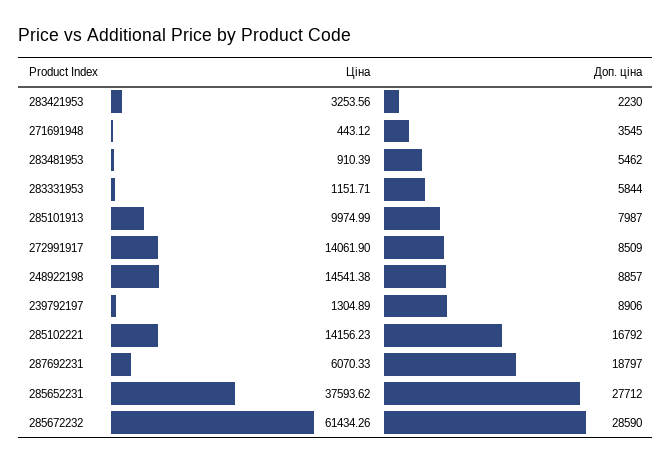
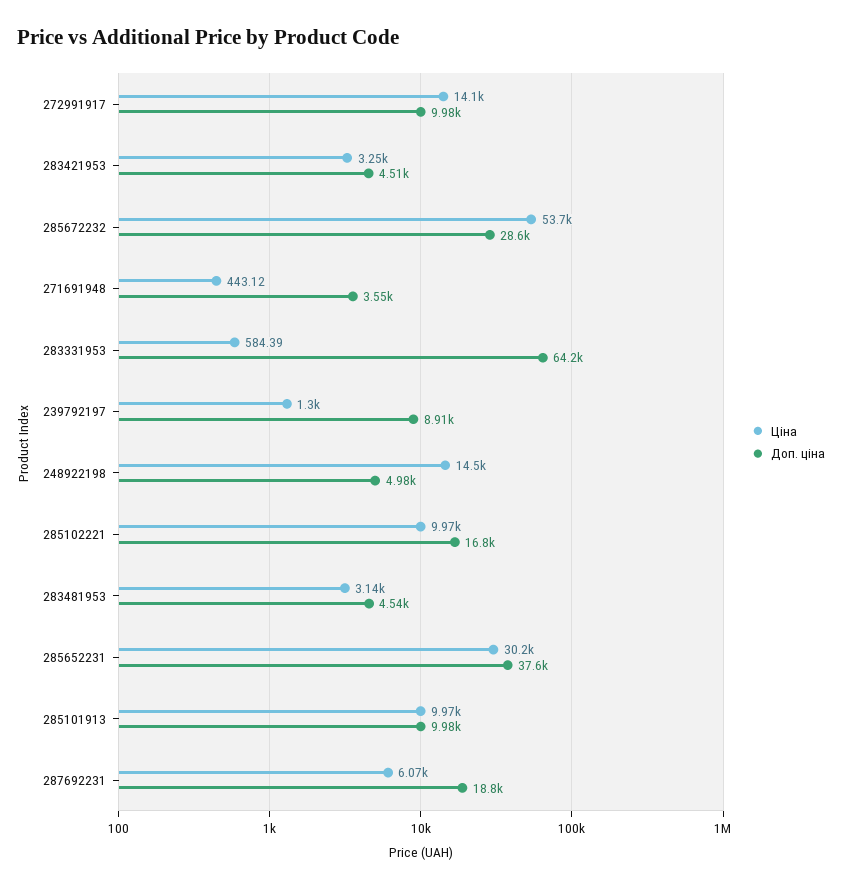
  {
    "Ціна": {
      "283421953": 3253.56,
      "271691948": 443.12,
-     "283481953": 910.39,
+     "283481953": 3140,
-     "283331953": 1151.71,
+     "283331953": 584.39,
      "285101913": 9974.99,
      "272991917": 14061.9,
      "248922198": 14541.38,
      "239792197": 1304.89,
-     "285102221": 14156.23,
+     "285102221": 9970,
      "287692231": 6070.33,
-     "285652231": 37593.62,
+     "285652231": 30200,
-     "285672232": 61434.26
+     "285672232": 53700
    },
    "Доп. ціна": {
-     "283421953": 2230,
+     "283421953": 4510,
      "271691948": 3545,
-     "283481953": 5462,
+     "283481953": 4540,
-     "283331953": 5844,
+     "283331953": 64200,
-     "285101913": 7987,
+     "285101913": 9980,
-     "272991917": 8509,
+     "272991917": 9980,
-     "248922198": 8857,
+     "248922198": 4980,
      "239792197": 8906,
      "285102221": 16792,
      "287692231": 18797,
-     "285652231": 27712,
+     "285652231": 37600,
      "285672232": 28590
    }
  }

